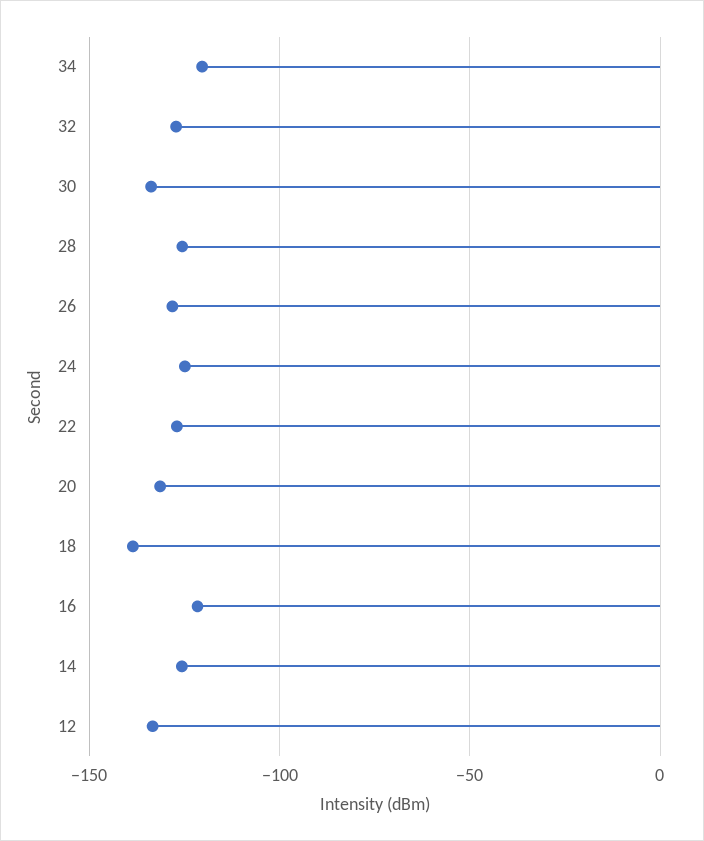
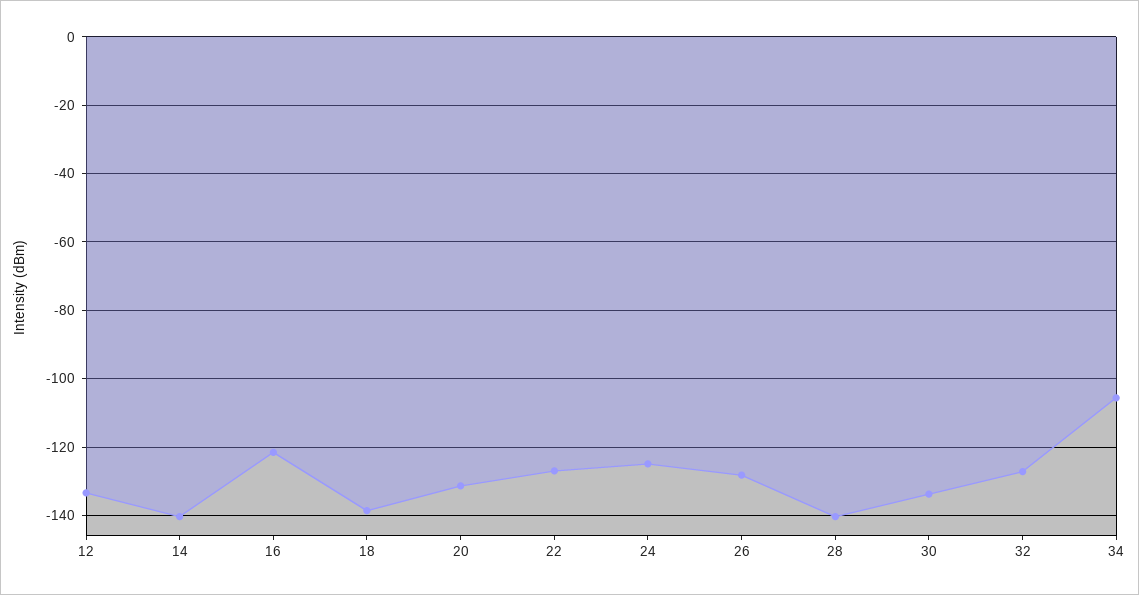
  {
-   "34": -120,
+   "34": -106,
    "32": -128,
    "30": -134,
-   "28": -125,
+   "28": -140,
    "26": -128,
    "24": -124,
    "22": -128,
    "20": -132,
    "18": -138,
    "16": -122,
-   "14": -125,
+   "14": -140,
    "12": -134
  }

